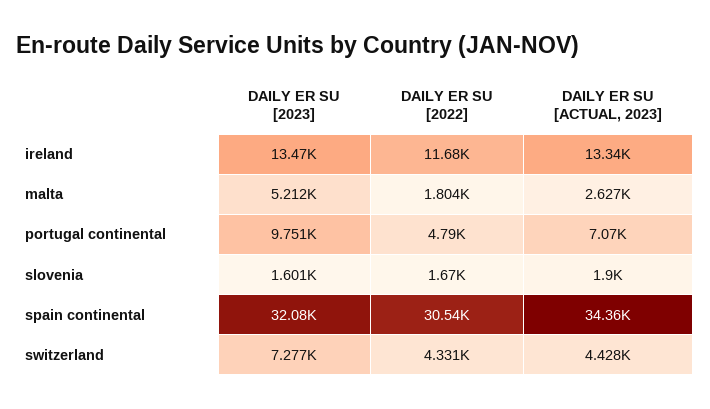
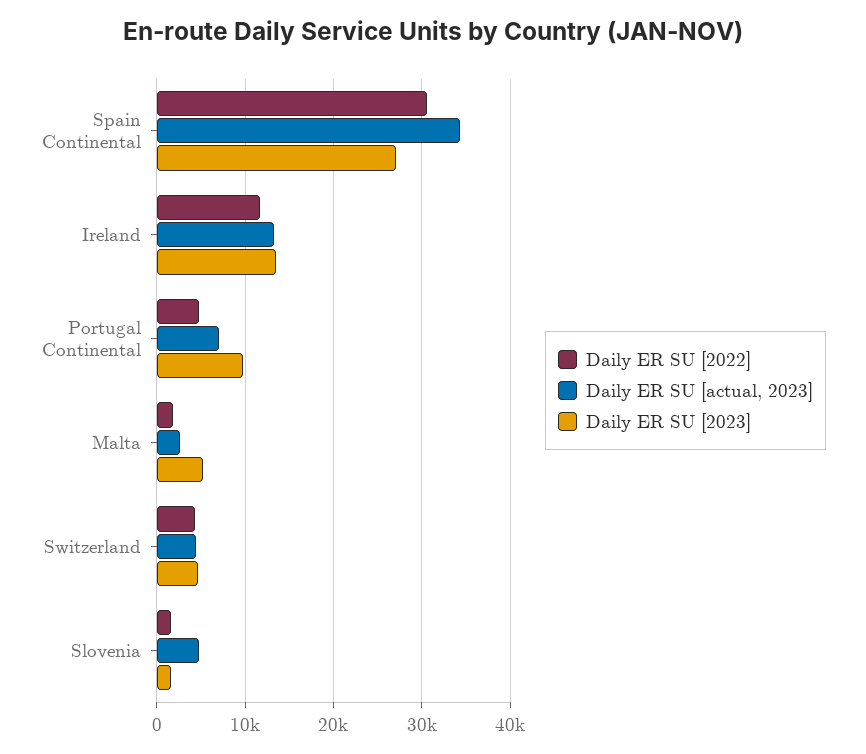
  {
    "DAILY ER SU [2023]": {
      "ireland": 13470,
      "malta": 5212,
      "portugal continental": 9751,
      "slovenia": 1601,
-     "spain continental": 32080,
+     "spain continental": 27000,
-     "switzerland": 7277
+     "switzerland": 5000
    },
    "DAILY ER SU [2022]": {
      "ireland": 11680,
      "malta": 1804,
      "portugal continental": 4790,
      "slovenia": 1670,
      "spain continental": 30540,
      "switzerland": 4331
    },
    "DAILY ER SU [ACTUAL, 2023]": {
      "ireland": 13340,
      "malta": 2627,
      "portugal continental": 7070,
-     "slovenia": 1900,
+     "slovenia": 5000,
      "spain continental": 34360,
      "switzerland": 4428
    }
  }

